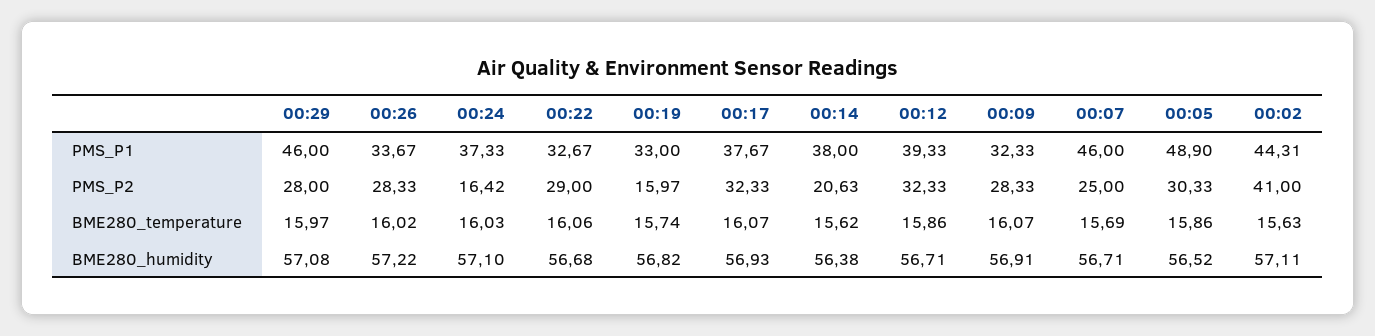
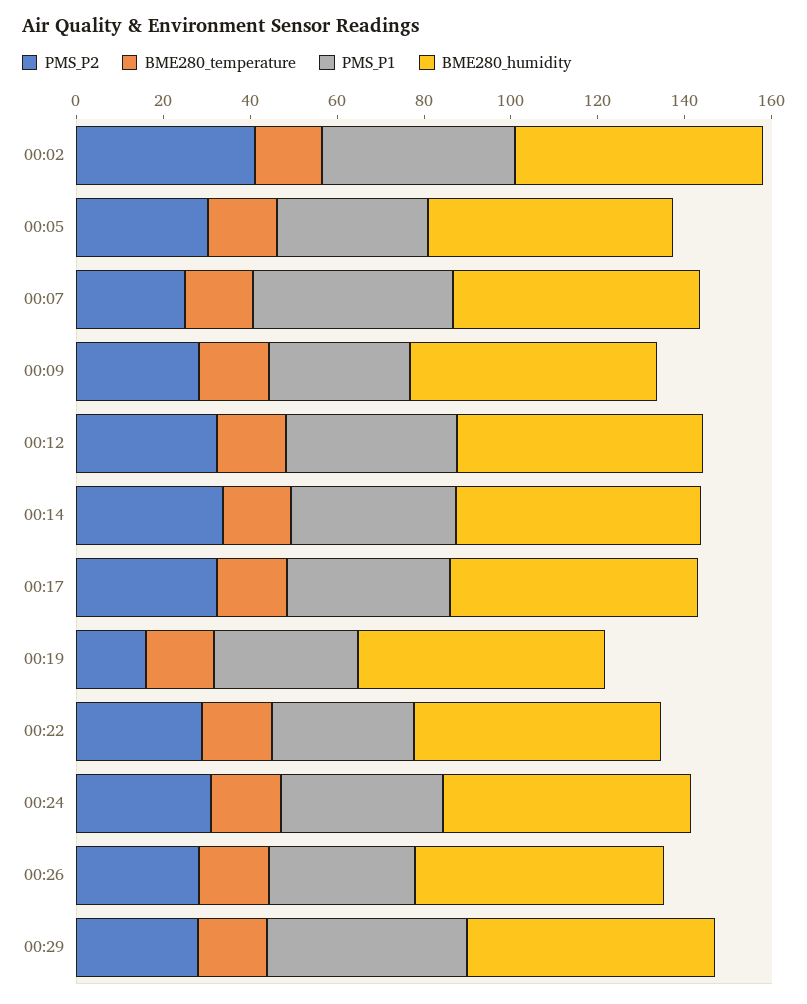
  {
    "PMS_P1": {
      "00:29": 46,
      "00:26": 33.67,
      "00:24": 37.33,
      "00:22": 32.67,
      "00:19": 33,
      "00:17": 37.67,
      "00:14": 38,
      "00:12": 39.33,
      "00:09": 32.33,
      "00:07": 46,
-     "00:05": 48.9,
+     "00:05": 35,
      "00:02": 44.31
    },
    "PMS_P2": {
      "00:29": 28,
      "00:26": 28.33,
-     "00:24": 16.42,
+     "00:24": 30,
      "00:22": 29,
      "00:19": 15.97,
      "00:17": 32.33,
-     "00:14": 20.63,
+     "00:14": 35,
      "00:12": 32.33,
      "00:09": 28.33,
      "00:07": 25,
      "00:05": 30.33,
      "00:02": 41
    },
    "BME280_temperature": {
      "00:29": 15.97,
      "00:26": 16.02,
      "00:24": 16.03,
      "00:22": 16.06,
      "00:19": 15.74,
      "00:17": 16.07,
      "00:14": 15.62,
      "00:12": 15.86,
      "00:09": 16.07,
      "00:07": 15.69,
      "00:05": 15.86,
      "00:02": 15.63
    },
    "BME280_humidity": {
      "00:29": 57.08,
      "00:26": 57.22,
      "00:24": 57.1,
      "00:22": 56.68,
      "00:19": 56.82,
      "00:17": 56.93,
      "00:14": 56.38,
      "00:12": 56.71,
      "00:09": 56.91,
      "00:07": 56.71,
      "00:05": 56.52,
      "00:02": 57.11
    }
  }

